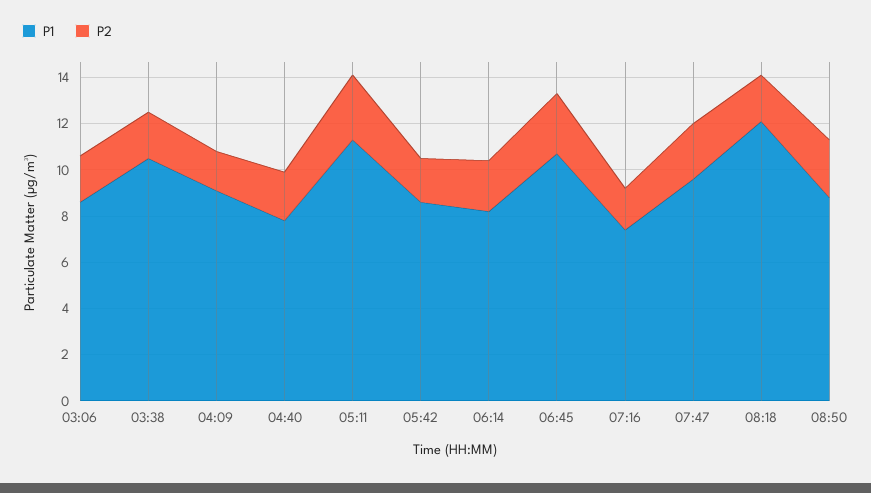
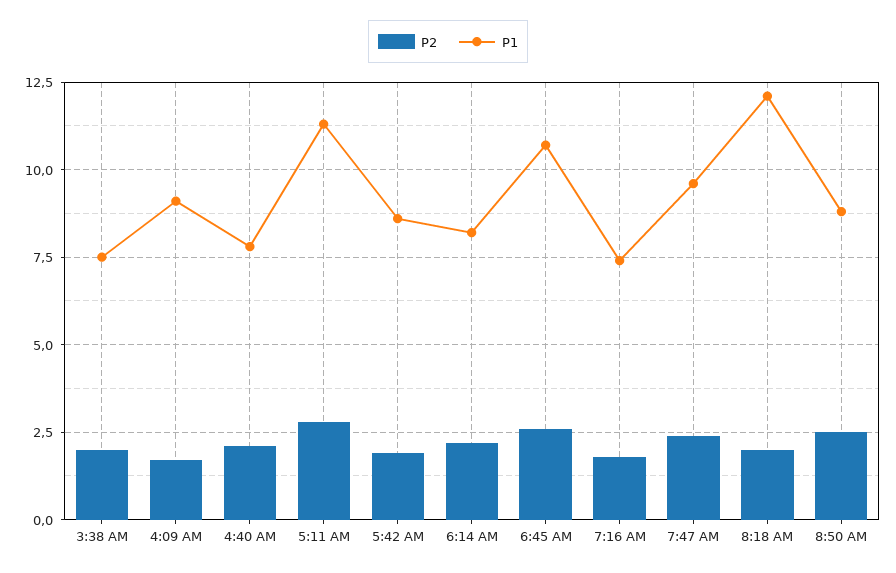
  {
    "P1": {
-     "03:06": 8.5,
-     "03:38": 10.5,
+     "03:38": 7.5,
      "04:09": 9,
      "04:40": 8,
      "05:11": 11.5,
      "05:42": 8.5,
      "06:14": 8,
      "06:45": 10.5,
      "07:16": 7.5,
      "07:47": 9.5,
      "08:18": 12,
      "08:50": 9
    },
    "P2": {
-     "03:06": 2,
      "03:38": 2,
      "04:09": 1.5,
      "04:40": 2,
      "05:11": 3,
      "05:42": 2,
      "06:14": 2,
      "06:45": 2.5,
      "07:16": 2,
      "07:47": 2.5,
      "08:18": 2,
      "08:50": 2.5
    }
  }

